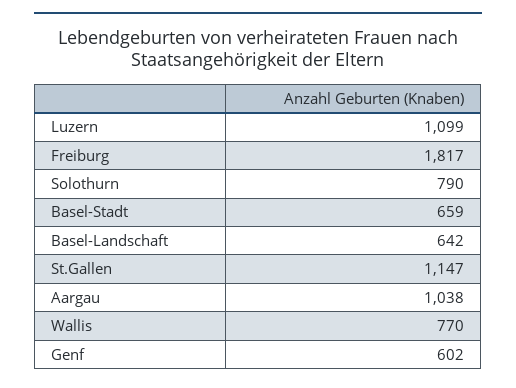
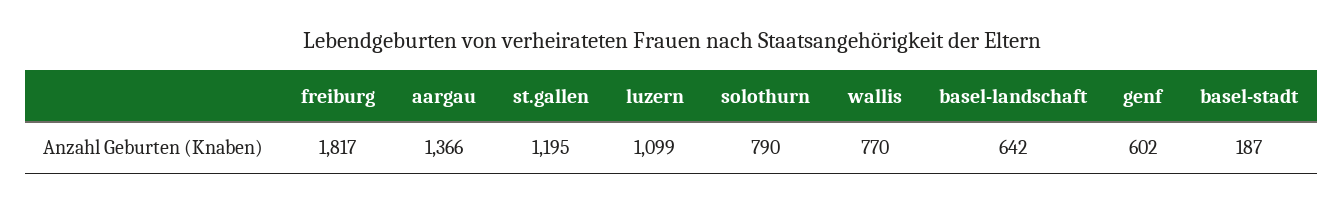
  {
    "Luzern": 1099,
    "Freiburg": 1817,
    "Solothurn": 790,
-   "Basel-Stadt": 659,
+   "Basel-Stadt": 187,
    "Basel-Landschaft": 642,
-   "St.Gallen": 1147,
+   "St.Gallen": 1195,
-   "Aargau": 1038,
+   "Aargau": 1366,
    "Wallis": 770,
    "Genf": 602
  }

